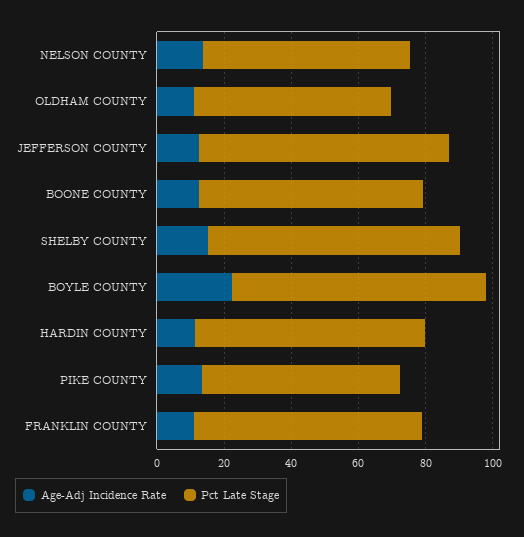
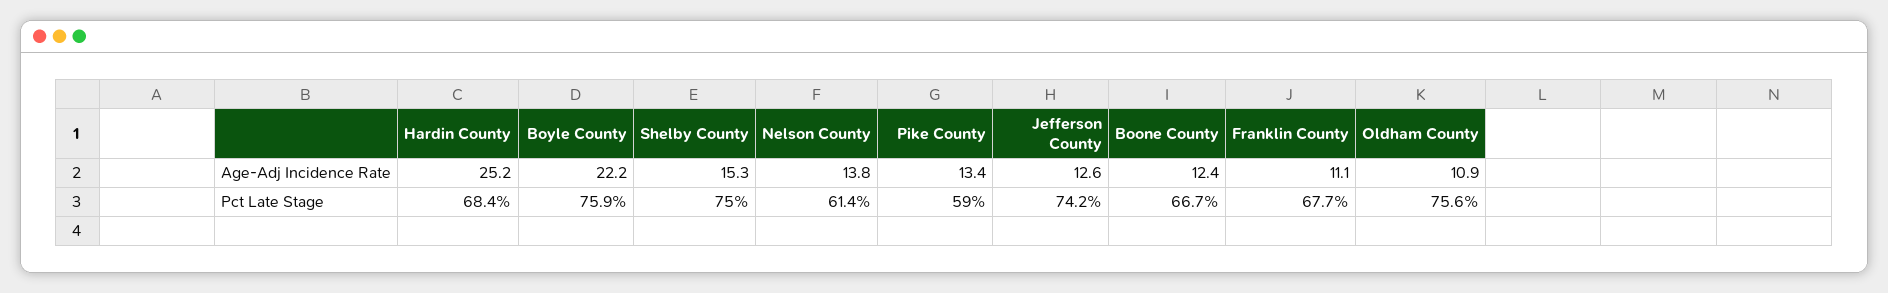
  {
    "Age-Adj Incidence Rate": {
      "NELSON COUNTY": 13.8,
      "OLDHAM COUNTY": 10.9,
      "JEFFERSON COUNTY": 12.6,
      "BOONE COUNTY": 12.4,
      "SHELBY COUNTY": 15.3,
      "BOYLE COUNTY": 22.2,
-     "HARDIN COUNTY": 10,
+     "HARDIN COUNTY": 25.2,
      "PIKE COUNTY": 13.4,
      "FRANKLIN COUNTY": 11.1
    },
    "Pct Late Stage": {
      "NELSON COUNTY": 61.4,
-     "OLDHAM COUNTY": 60,
+     "OLDHAM COUNTY": 75.6,
      "JEFFERSON COUNTY": 74.2,
      "BOONE COUNTY": 66.7,
      "SHELBY COUNTY": 75,
      "BOYLE COUNTY": 75.9,
      "HARDIN COUNTY": 68.4,
      "PIKE COUNTY": 59,
      "FRANKLIN COUNTY": 67.7
    }
  }

